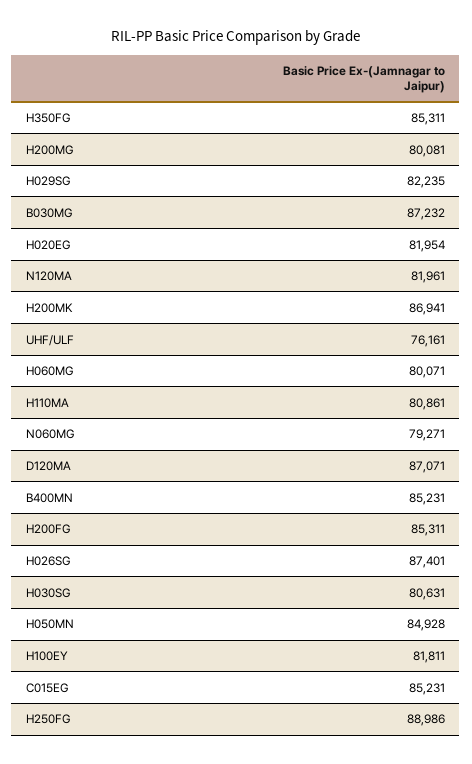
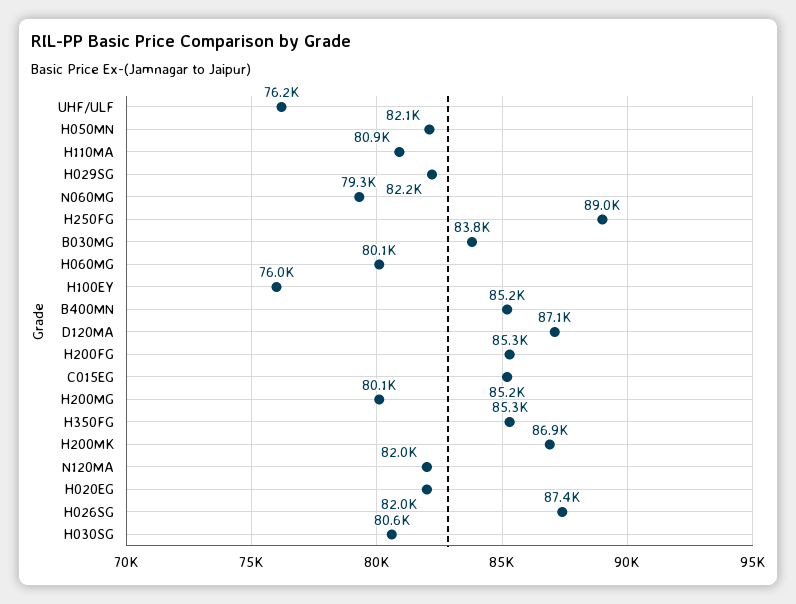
  {
    "H350FG": 85311,
    "H200MG": 80081,
    "H029SG": 82235,
-   "B030MG": 87232,
+   "B030MG": 83800,
    "H020EG": 81954,
    "N120MA": 81961,
    "H200MK": 86941,
    "UHF/ULF": 76161,
    "H060MG": 80071,
    "H110MA": 80861,
    "N060MG": 79271,
    "D120MA": 87071,
    "B400MN": 85231,
    "H200FG": 85311,
    "H026SG": 87401,
    "H030SG": 80631,
-   "H050MN": 84928,
+   "H050MN": 82100,
-   "H100EY": 81811,
+   "H100EY": 76000,
    "C015EG": 85231,
    "H250FG": 88986
  }

